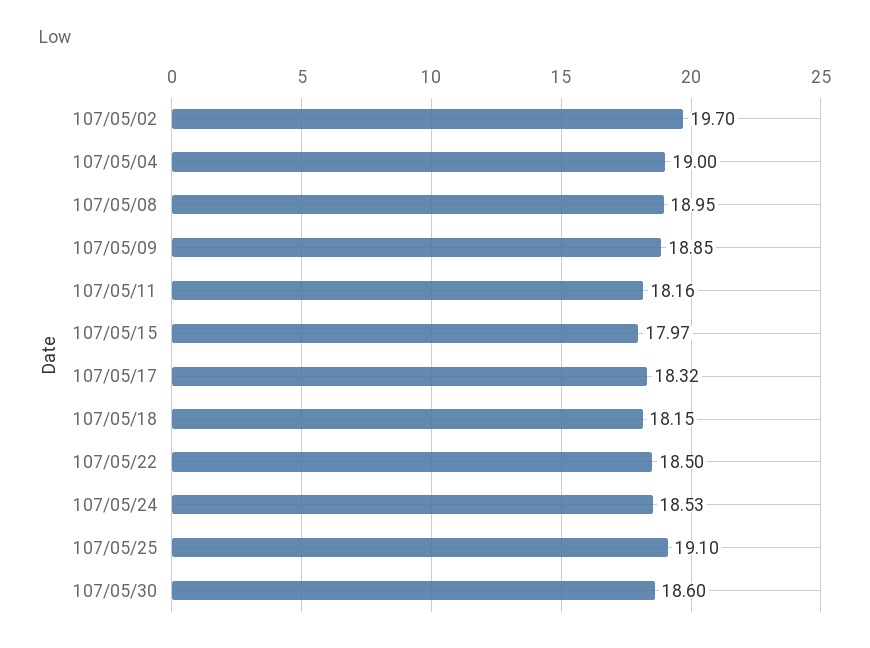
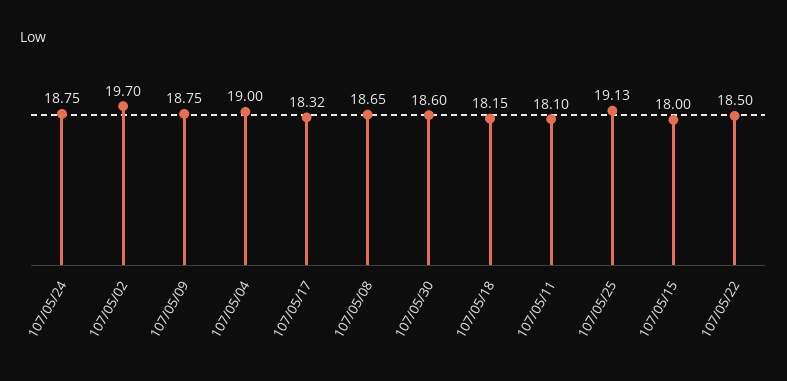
  {
    "107/05/02": 19.7,
    "107/05/04": 19,
-   "107/05/08": 18.95,
+   "107/05/08": 18.65,
-   "107/05/09": 18.85,
+   "107/05/09": 18.75,
-   "107/05/11": 18.16,
+   "107/05/11": 18.1,
-   "107/05/15": 17.97,
+   "107/05/15": 18,
    "107/05/17": 18.32,
    "107/05/18": 18.15,
    "107/05/22": 18.5,
-   "107/05/24": 18.53,
+   "107/05/24": 18.75,
-   "107/05/25": 19.1,
+   "107/05/25": 19.13,
    "107/05/30": 18.6
  }

